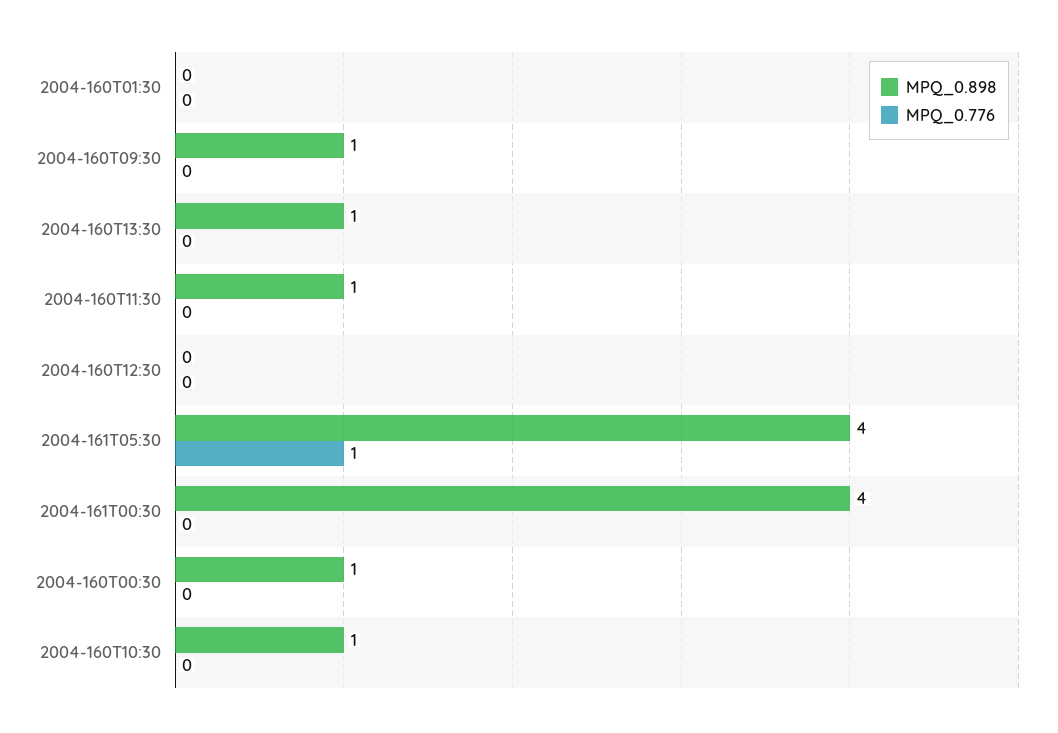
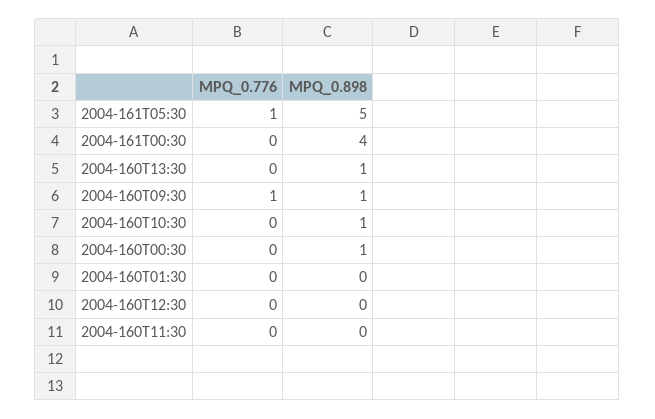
  {
    "MPQ_0.898": {
      "2004-160T01:30": 0,
      "2004-160T09:30": 1,
      "2004-160T13:30": 1,
-     "2004-160T11:30": 1,
+     "2004-160T11:30": 0,
      "2004-160T12:30": 0,
-     "2004-161T05:30": 4,
+     "2004-161T05:30": 5,
      "2004-161T00:30": 4,
      "2004-160T00:30": 1,
      "2004-160T10:30": 1
    },
    "MPQ_0.776": {
      "2004-160T01:30": 0,
-     "2004-160T09:30": 0,
+     "2004-160T09:30": 1,
      "2004-160T13:30": 0,
      "2004-160T11:30": 0,
      "2004-160T12:30": 0,
      "2004-161T05:30": 1,
      "2004-161T00:30": 0,
      "2004-160T00:30": 0,
      "2004-160T10:30": 0
    }
  }

